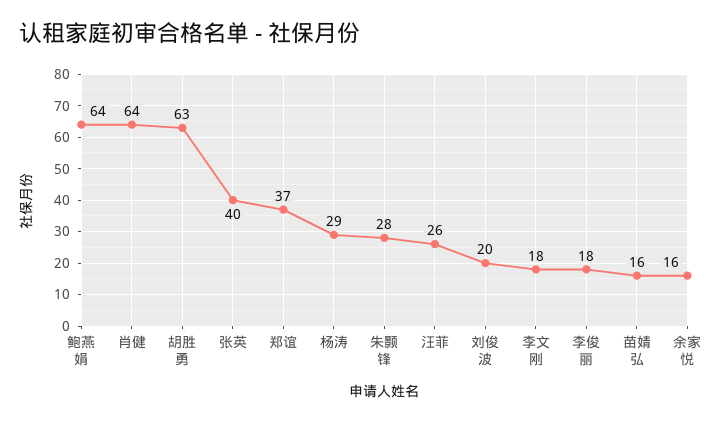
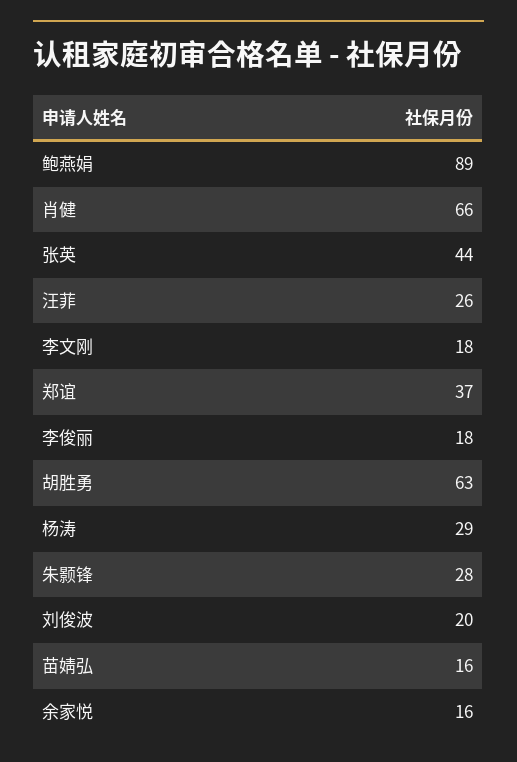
  {
-   "鲍燕娟": 64,
+   "鲍燕娟": 89,
-   "肖健": 64,
+   "肖健": 66,
    "胡胜勇": 63,
-   "张英": 40,
+   "张英": 44,
    "郑谊": 37,
    "杨涛": 29,
    "朱颢锋": 28,
    "汪菲": 26,
    "刘俊波": 20,
    "李文刚": 18,
    "李俊丽": 18,
    "苗婧弘": 16,
    "余家悦": 16
  }

